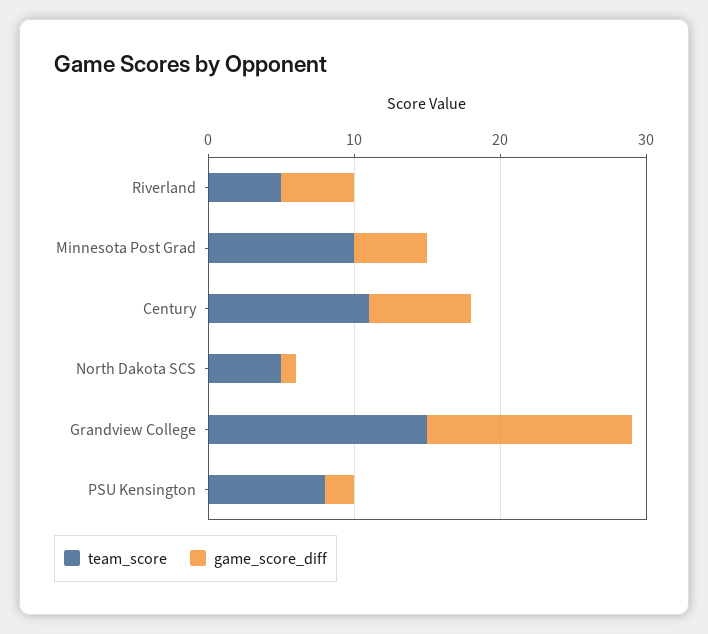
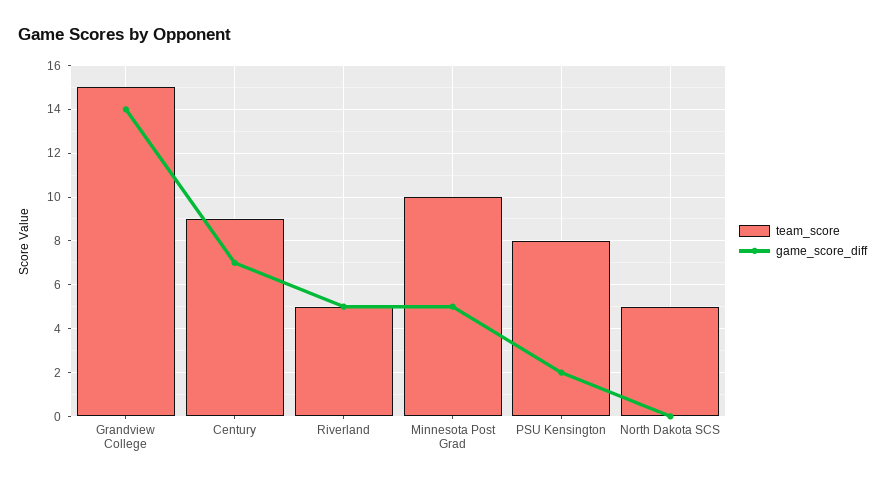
  {
    "team_score": {
      "Riverland": 5,
      "Minnesota Post Grad": 10,
-     "Century": 11,
+     "Century": 9,
      "North Dakota SCS": 5,
      "Grandview College": 15,
      "PSU Kensington": 8
    },
    "game_score_diff": {
      "Riverland": 5,
      "Minnesota Post Grad": 5,
      "Century": 7,
-     "North Dakota SCS": 1,
+     "North Dakota SCS": 0,
      "Grandview College": 14,
      "PSU Kensington": 2
    }
  }

